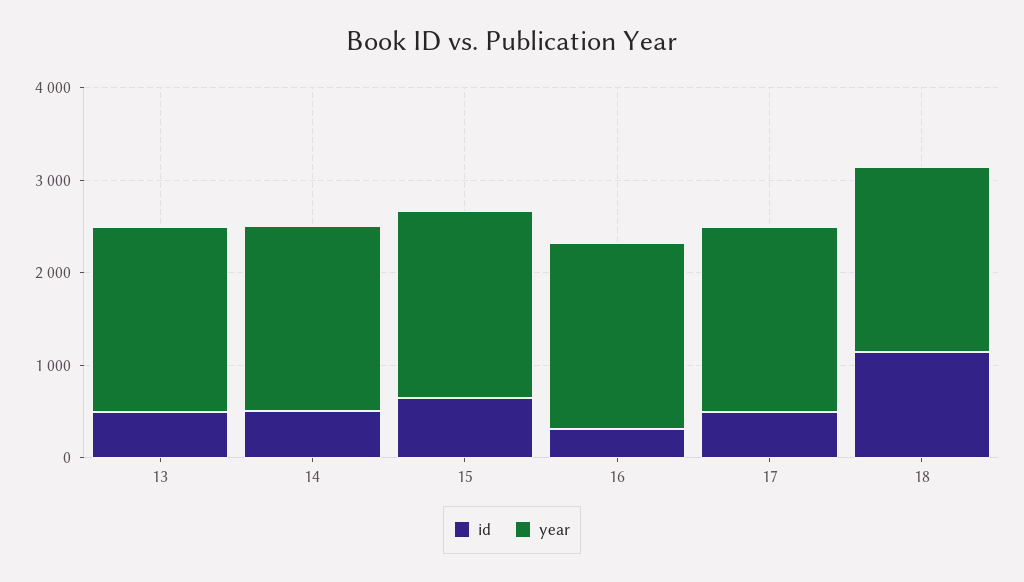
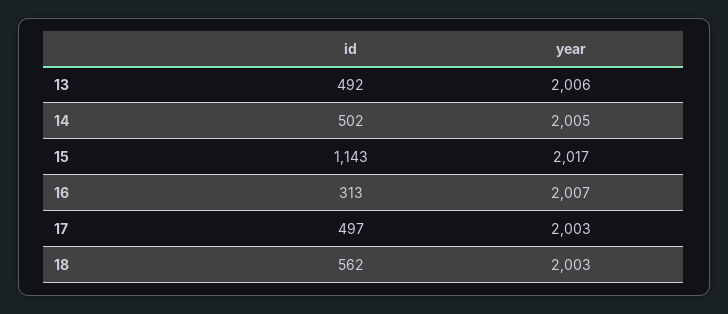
  {
    "id": {
      "13": 492,
      "14": 502,
-     "15": 600,
+     "15": 1143,
      "16": 313,
      "17": 497,
-     "18": 1200
+     "18": 562
    },
    "year": {
      "13": 2006,
      "14": 2005,
      "15": 2017,
      "16": 2007,
      "17": 2003,
      "18": 2003
    }
  }

